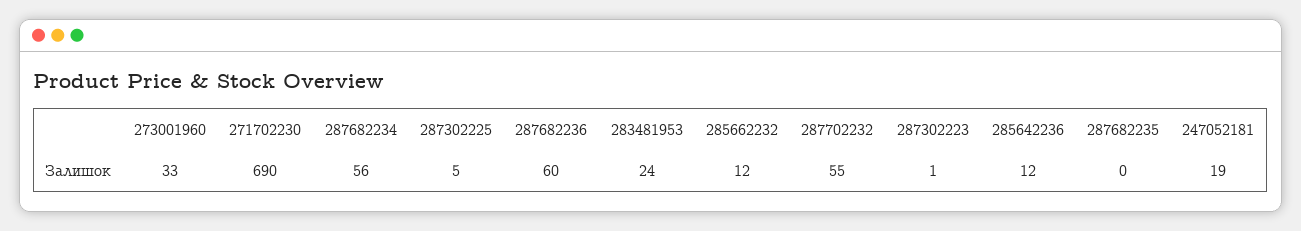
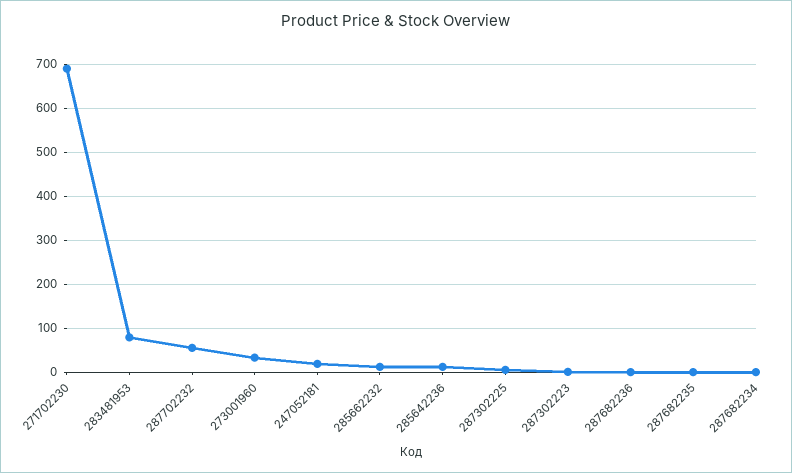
  {
    "273001960": 33,
    "271702230": 690,
-   "287682234": 56,
+   "287682234": 0,
    "287302225": 5,
-   "287682236": 60,
+   "287682236": 0,
-   "283481953": 24,
+   "283481953": 80,
    "285662232": 12,
    "287702232": 55,
    "287302223": 1,
    "285642236": 12,
    "287682235": 0,
    "247052181": 19
  }

